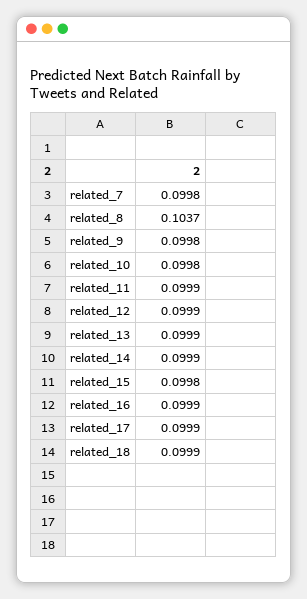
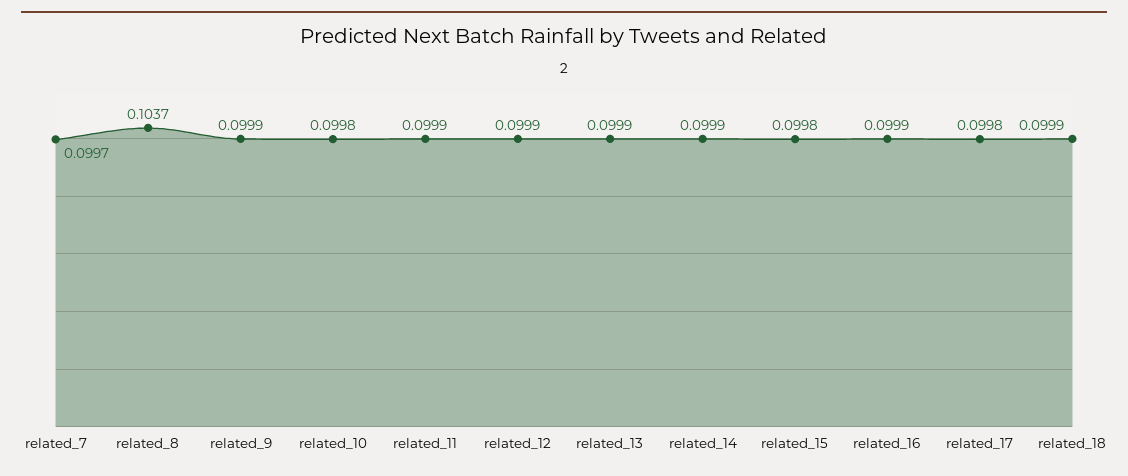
  {
-   "related_7": 0.0998,
+   "related_7": 0.0997,
    "related_8": 0.1037,
-   "related_9": 0.0998,
+   "related_9": 0.0999,
    "related_10": 0.0998,
    "related_11": 0.0999,
    "related_12": 0.0999,
    "related_13": 0.0999,
    "related_14": 0.0999,
    "related_15": 0.0998,
    "related_16": 0.0999,
-   "related_17": 0.0999,
+   "related_17": 0.0998,
    "related_18": 0.0999
  }

